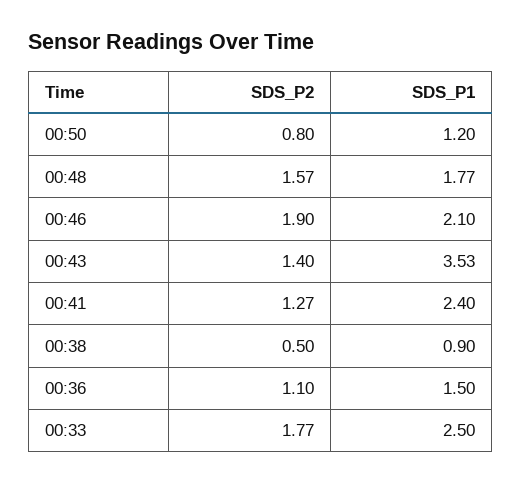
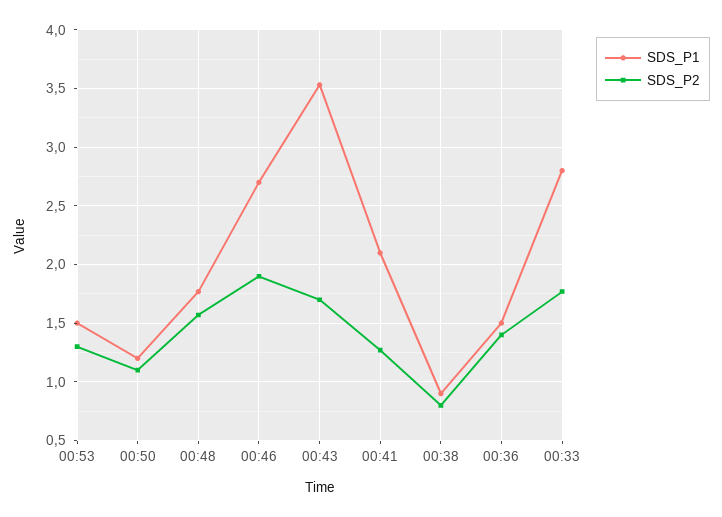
  {
    "SDS_P2": {
-     "00:50": 0.8,
+     "00:50": 1.1,
      "00:48": 1.57,
      "00:46": 1.9,
-     "00:43": 1.4,
+     "00:43": 1.7,
      "00:41": 1.27,
-     "00:38": 0.5,
+     "00:38": 0.8,
-     "00:36": 1.1,
+     "00:36": 1.4,
-     "00:33": 1.77
+     "00:33": 1.77,
+     "00:53": 1.3
    },
    "SDS_P1": {
      "00:50": 1.2,
      "00:48": 1.77,
-     "00:46": 2.1,
+     "00:46": 2.7,
      "00:43": 3.53,
-     "00:41": 2.4,
+     "00:41": 2.1,
      "00:38": 0.9,
      "00:36": 1.5,
-     "00:33": 2.5
+     "00:33": 2.8,
+     "00:53": 1.5
    }
  }

